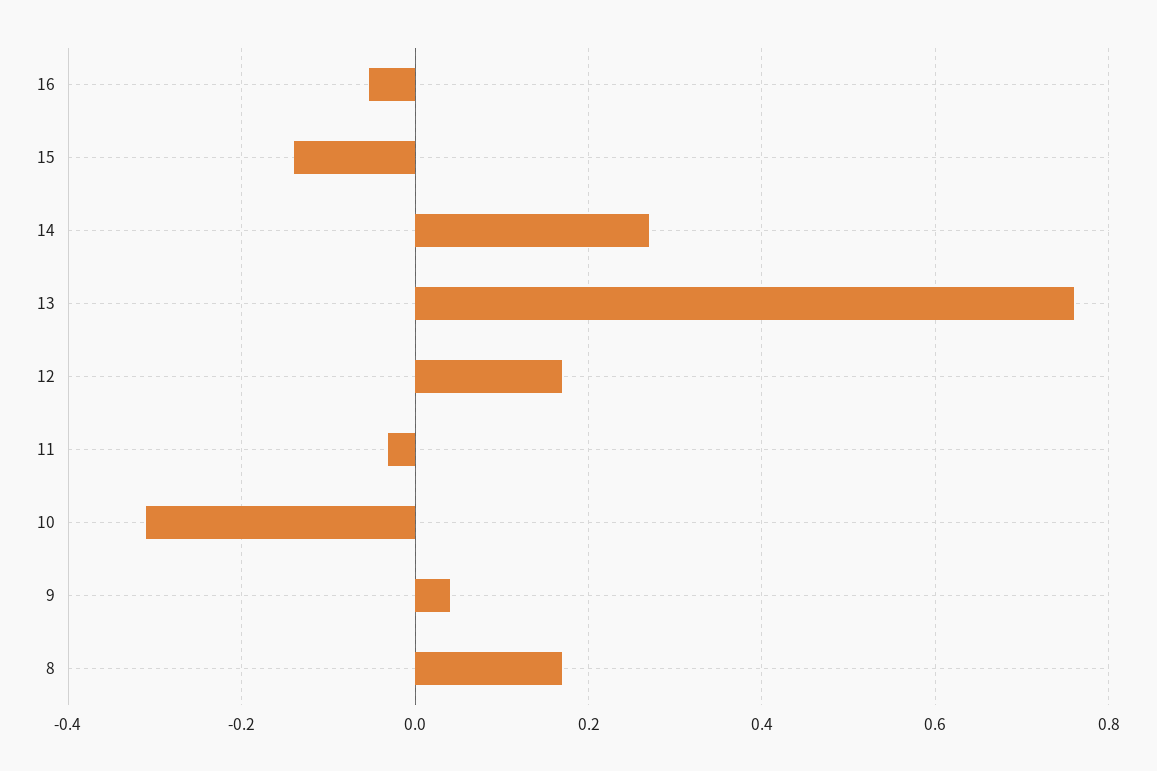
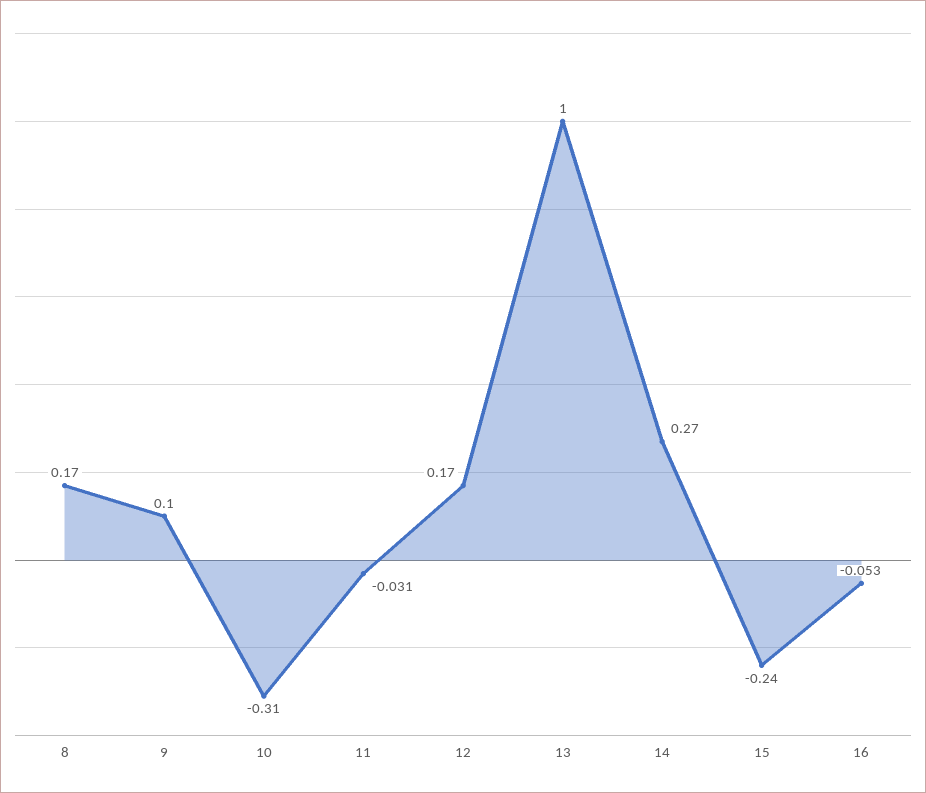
  {
    "16": -0.053,
-   "15": -0.14,
+   "15": -0.24,
    "14": 0.27,
-   "13": 0.76,
+   "13": 1,
    "12": 0.17,
    "11": -0.031,
    "10": -0.31,
-   "9": 0.04,
+   "9": 0.1,
    "8": 0.17
  }

